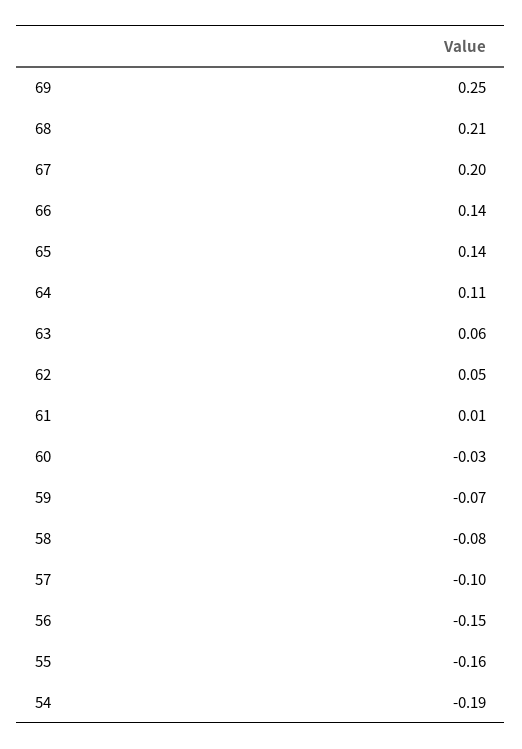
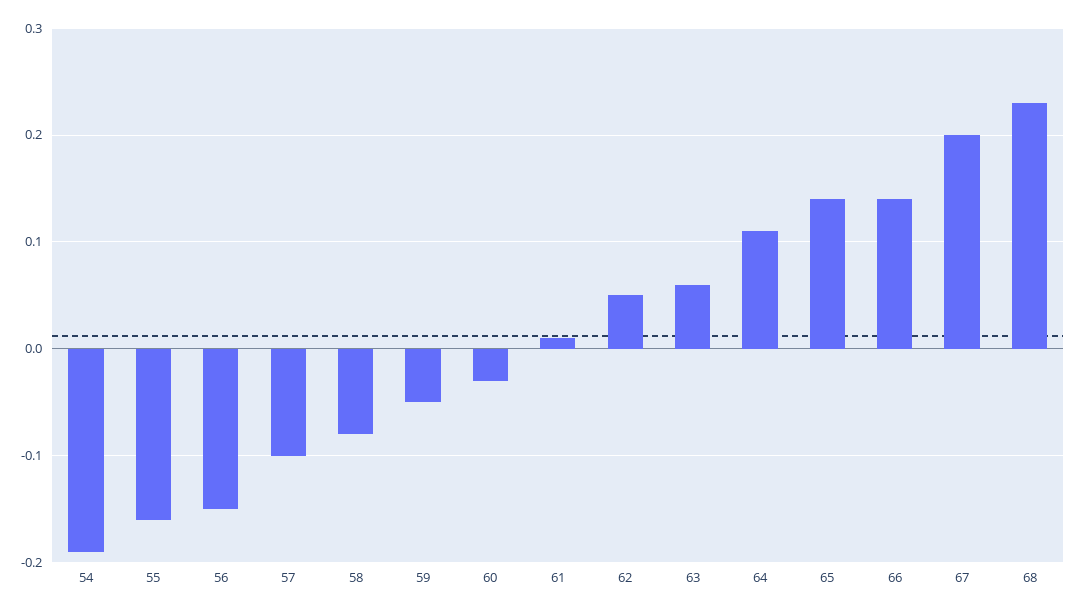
  {
-   "69": 0.25,
-   "68": 0.21,
+   "68": 0.23,
    "67": 0.2,
    "66": 0.14,
    "65": 0.14,
    "64": 0.11,
    "63": 0.06,
    "62": 0.05,
    "61": 0.01,
    "60": -0.03,
-   "59": -0.07,
+   "59": -0.05,
    "58": -0.08,
    "57": -0.1,
    "56": -0.15,
    "55": -0.16,
    "54": -0.19
  }

